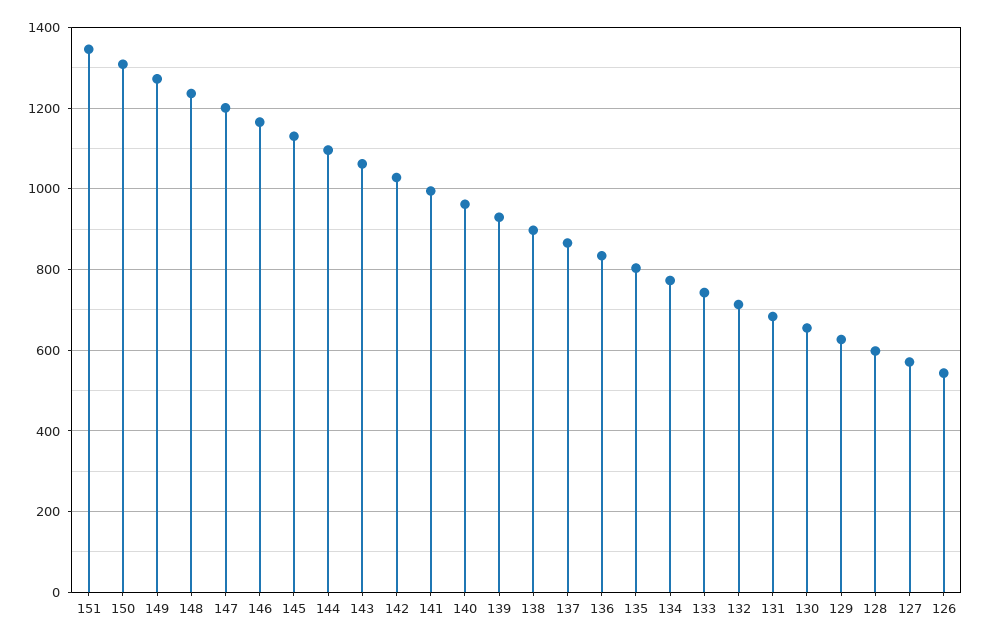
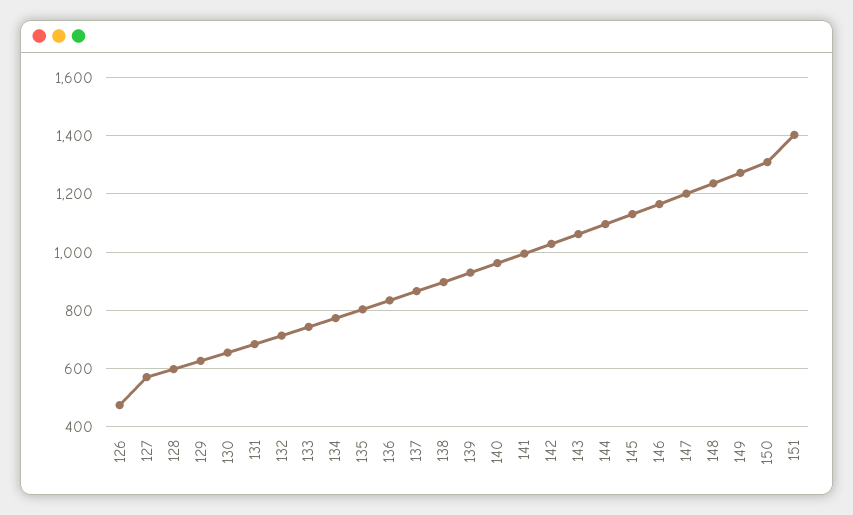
  {
-   "151": 1340,
+   "151": 1400,
    "150": 1300,
    "149": 1280,
    "148": 1240,
    "147": 1200,
    "146": 1160,
    "145": 1140,
    "144": 1100,
    "143": 1060,
    "142": 1020,
    "141": 1000,
    "140": 960,
    "139": 920,
    "138": 900,
    "137": 860,
    "136": 840,
    "135": 800,
    "134": 780,
    "133": 740,
    "132": 720,
    "131": 680,
    "130": 660,
    "129": 620,
    "128": 600,
    "127": 580,
-   "126": 540
+   "126": 475
  }

